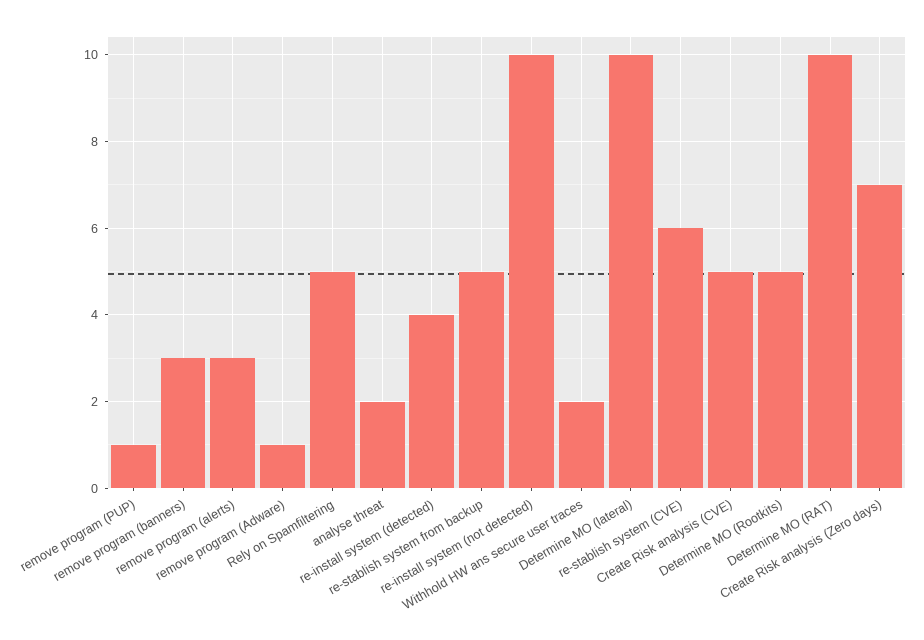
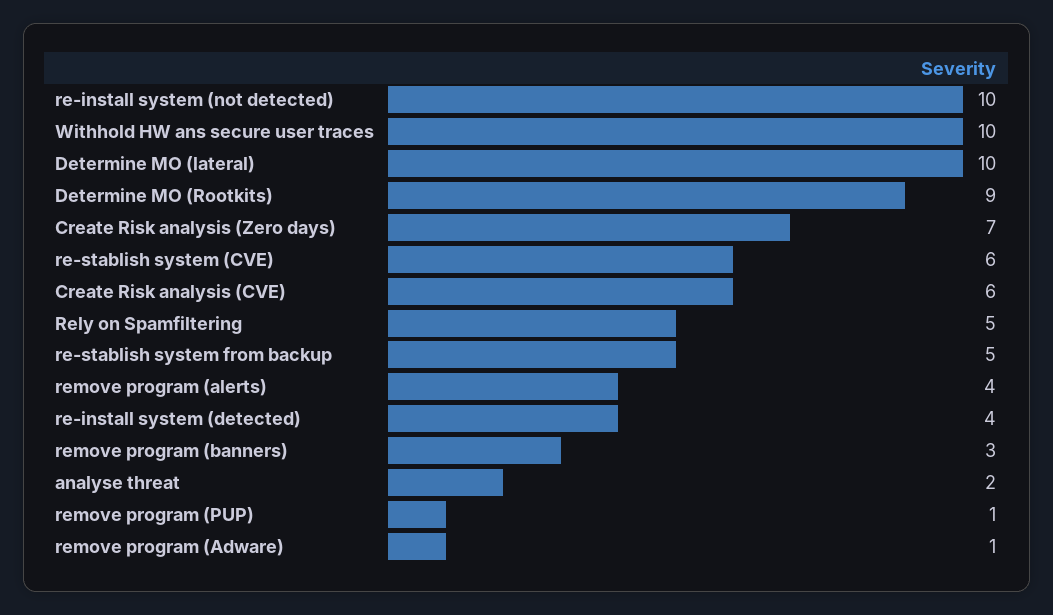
  {
    "remove program (PUP)": 1,
    "remove program (banners)": 3,
-   "remove program (alerts)": 3,
+   "remove program (alerts)": 4,
    "remove program (Adware)": 1,
    "Rely on Spamfiltering": 5,
    "analyse threat": 2,
    "re-install system (detected)": 4,
    "re-stablish system from backup": 5,
    "re-install system (not detected)": 10,
-   "Withhold HW ans secure user traces": 2,
+   "Withhold HW ans secure user traces": 10,
    "Determine MO (lateral)": 10,
    "re-stablish system (CVE)": 6,
-   "Create Risk analysis (CVE)": 5,
+   "Create Risk analysis (CVE)": 6,
-   "Determine MO (Rootkits)": 5,
+   "Determine MO (Rootkits)": 9,
-   "Determine MO (RAT)": 10,
    "Create Risk analysis (Zero days)": 7
  }

